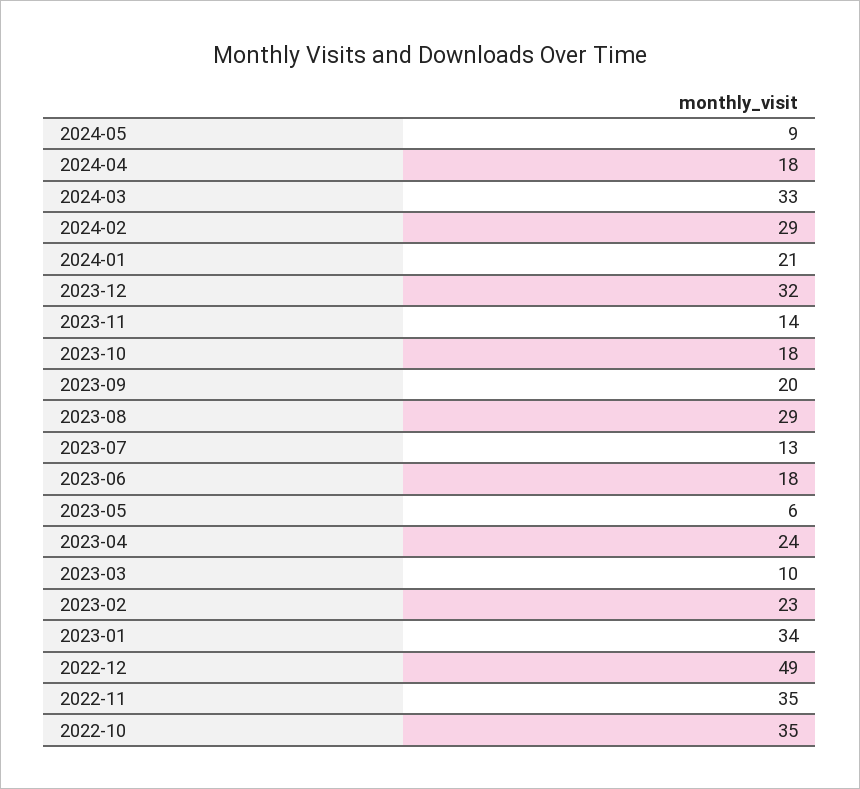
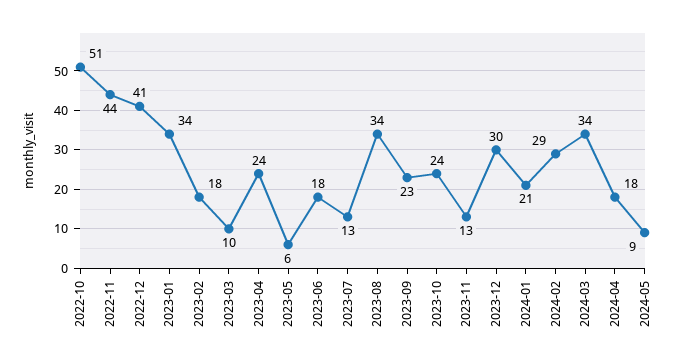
  {
    "2024-05": 9,
    "2024-04": 18,
-   "2024-03": 33,
+   "2024-03": 34,
    "2024-02": 29,
    "2024-01": 21,
-   "2023-12": 32,
+   "2023-12": 30,
-   "2023-11": 14,
+   "2023-11": 13,
-   "2023-10": 18,
+   "2023-10": 24,
-   "2023-09": 20,
+   "2023-09": 23,
-   "2023-08": 29,
+   "2023-08": 34,
    "2023-07": 13,
    "2023-06": 18,
    "2023-05": 6,
    "2023-04": 24,
    "2023-03": 10,
-   "2023-02": 23,
+   "2023-02": 18,
    "2023-01": 34,
-   "2022-12": 49,
+   "2022-12": 41,
-   "2022-11": 35,
+   "2022-11": 44,
-   "2022-10": 35
+   "2022-10": 51
  }

